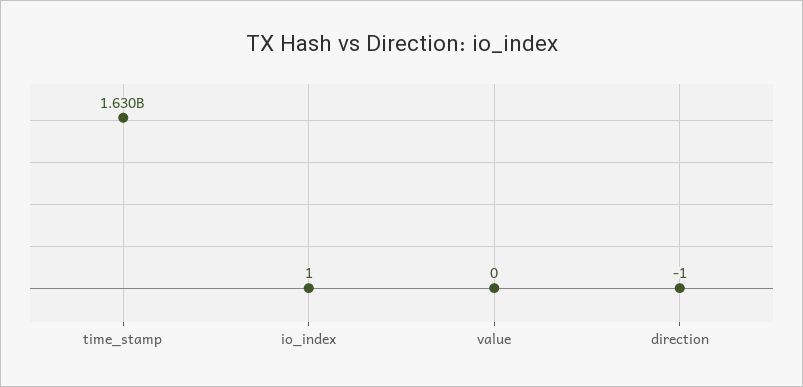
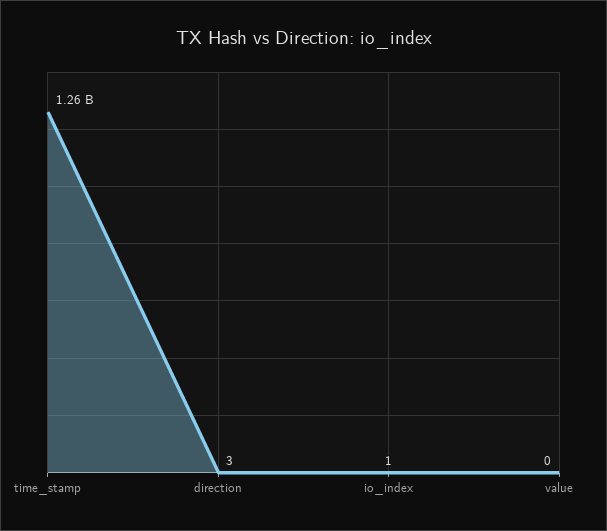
  {
-   "time_stamp": 1630000000,
+   "time_stamp": 1260000000,
    "io_index": 1,
    "value": 0,
-   "direction": -1
+   "direction": 3
  }

